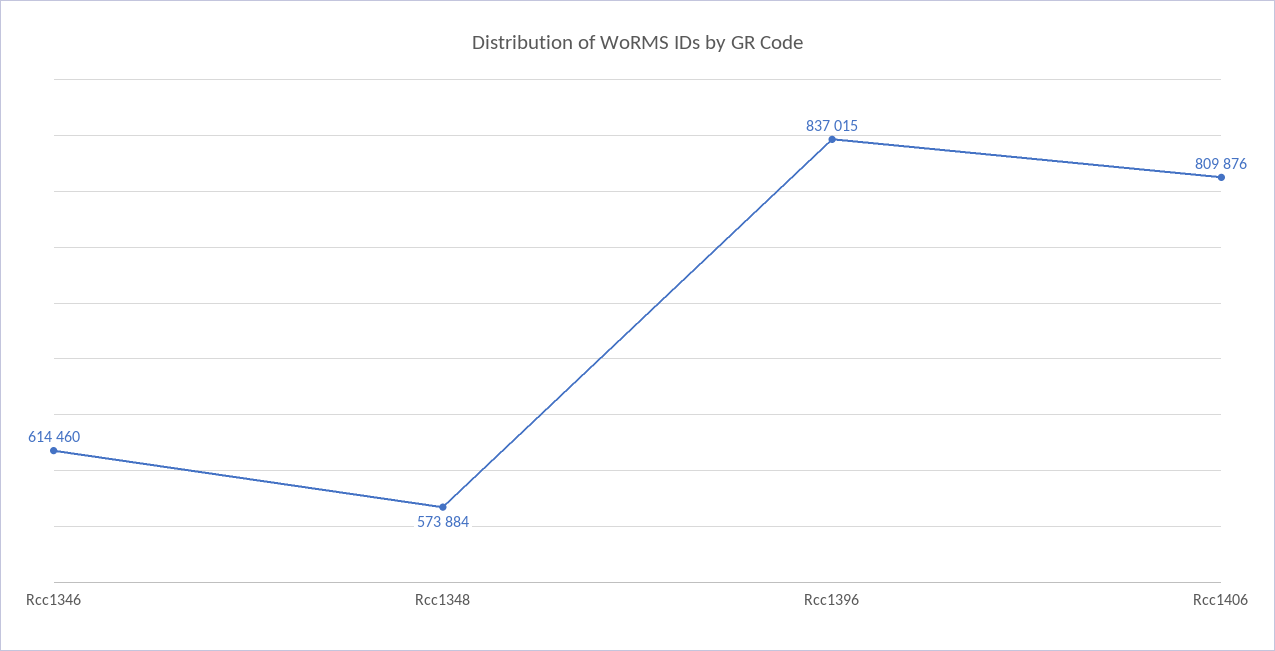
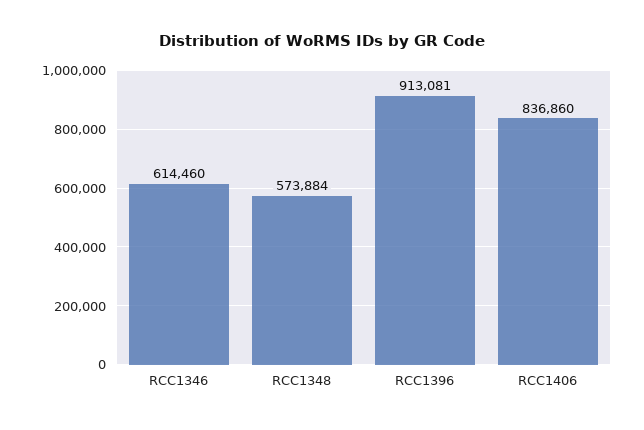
  {
    "Rcc1346": 614460,
    "Rcc1348": 573884,
-   "Rcc1396": 837015,
+   "Rcc1396": 913081,
-   "Rcc1406": 809876
+   "Rcc1406": 836860
  }

